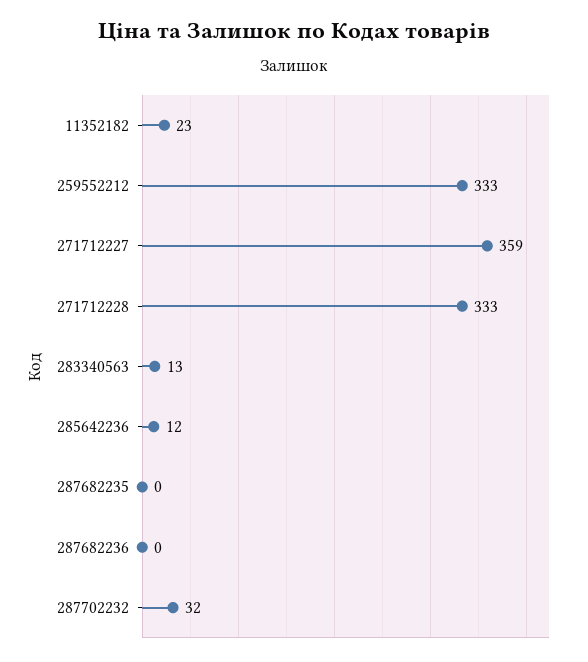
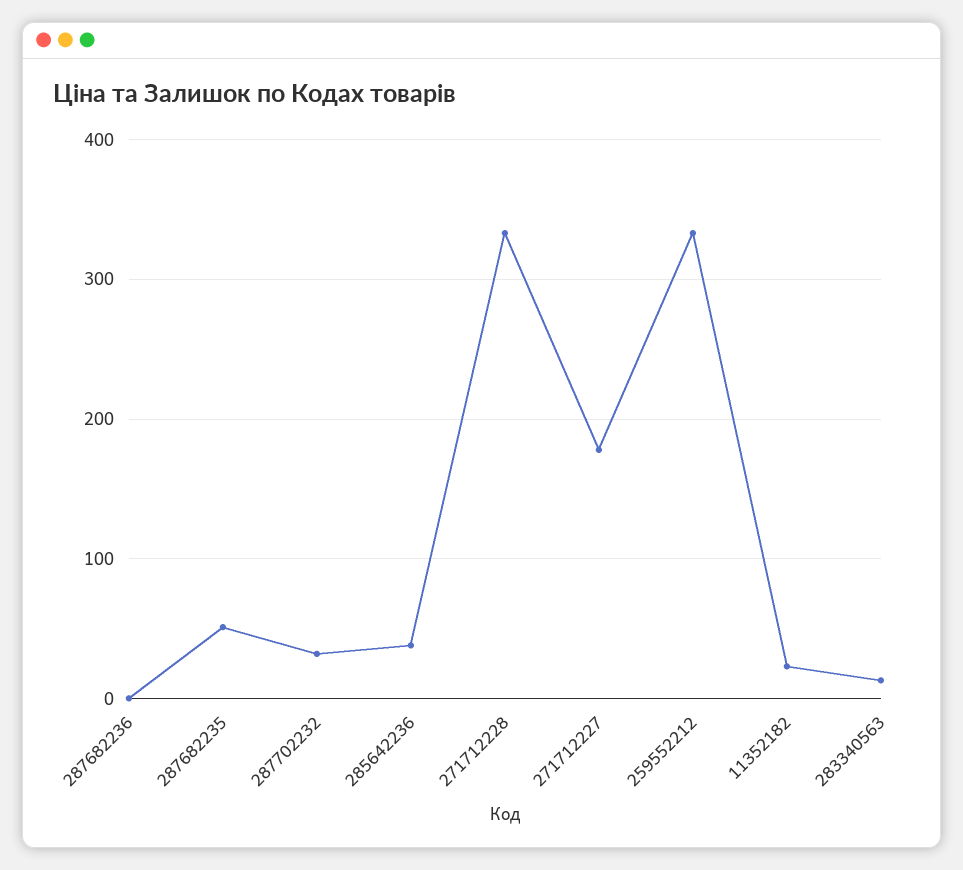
  {
    "11352182": 23,
    "259552212": 333,
-   "271712227": 359,
+   "271712227": 180,
    "271712228": 333,
    "283340563": 13,
-   "285642236": 12,
+   "285642236": 40,
-   "287682235": 0,
+   "287682235": 50,
    "287682236": 0,
    "287702232": 32
  }

